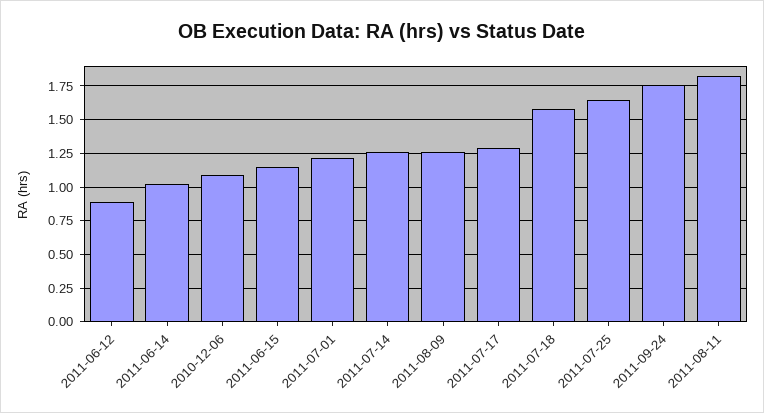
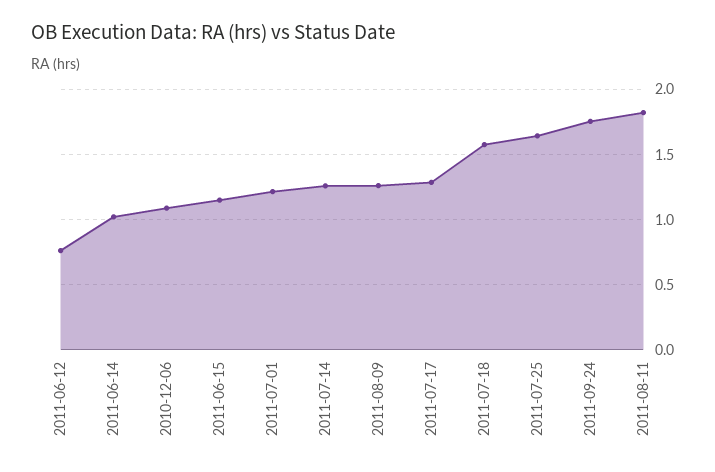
  {
-   "2011-06-12": 0.9,
+   "2011-06-12": 0.75,
    "2011-06-14": 1,
    "2010-12-06": 1.1,
    "2011-06-15": 1.15,
    "2011-07-01": 1.2,
    "2011-07-14": 1.25,
    "2011-08-09": 1.25,
    "2011-07-17": 1.3,
    "2011-07-18": 1.6,
    "2011-07-25": 1.65,
    "2011-09-24": 1.75,
    "2011-08-11": 1.8
  }

